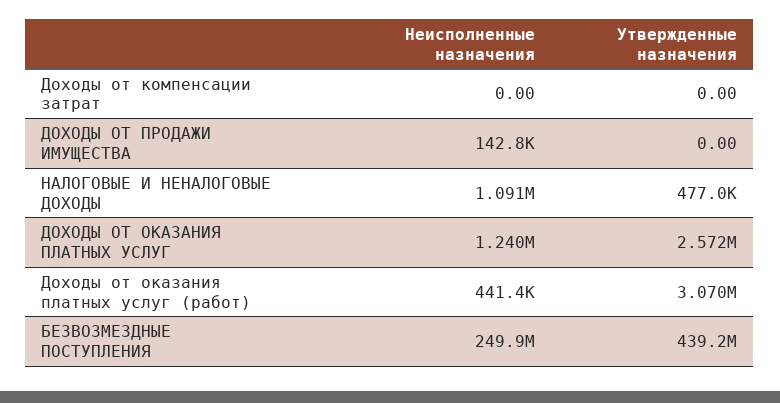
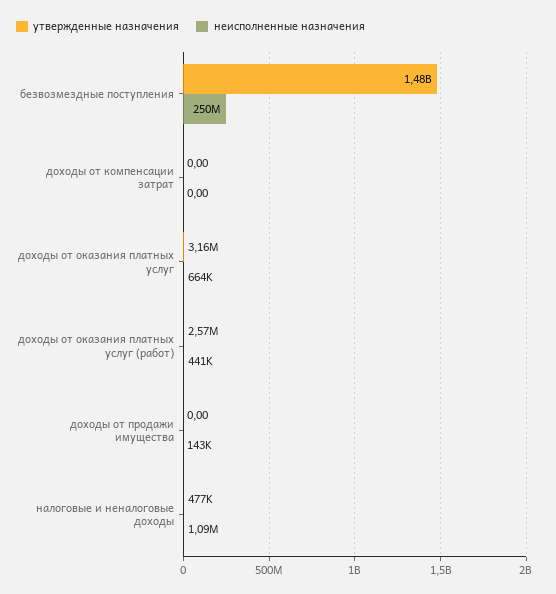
  {
    "Неисполненные назначения": {
      "Доходы от компенсации затрат": 0,
      "ДОХОДЫ ОТ ПРОДАЖИ ИМУЩЕСТВА": 142800,
      "НАЛОГОВЫЕ И НЕНАЛОГОВЫЕ ДОХОДЫ": 1091000,
-     "ДОХОДЫ ОТ ОКАЗАНИЯ ПЛАТНЫХ УСЛУГ": 1240000,
+     "ДОХОДЫ ОТ ОКАЗАНИЯ ПЛАТНЫХ УСЛУГ": 664000,
      "Доходы от оказания платных услуг (работ)": 441400,
      "БЕЗВОЗМЕЗДНЫЕ ПОСТУПЛЕНИЯ": 249900000
    },
    "Утвержденные назначения": {
      "Доходы от компенсации затрат": 0,
      "ДОХОДЫ ОТ ПРОДАЖИ ИМУЩЕСТВА": 0,
      "НАЛОГОВЫЕ И НЕНАЛОГОВЫЕ ДОХОДЫ": 477000,
-     "ДОХОДЫ ОТ ОКАЗАНИЯ ПЛАТНЫХ УСЛУГ": 2572000,
+     "ДОХОДЫ ОТ ОКАЗАНИЯ ПЛАТНЫХ УСЛУГ": 3160000,
-     "Доходы от оказания платных услуг (работ)": 3070000,
+     "Доходы от оказания платных услуг (работ)": 2570000,
-     "БЕЗВОЗМЕЗДНЫЕ ПОСТУПЛЕНИЯ": 439200000
+     "БЕЗВОЗМЕЗДНЫЕ ПОСТУПЛЕНИЯ": 1480000000
    }
  }

